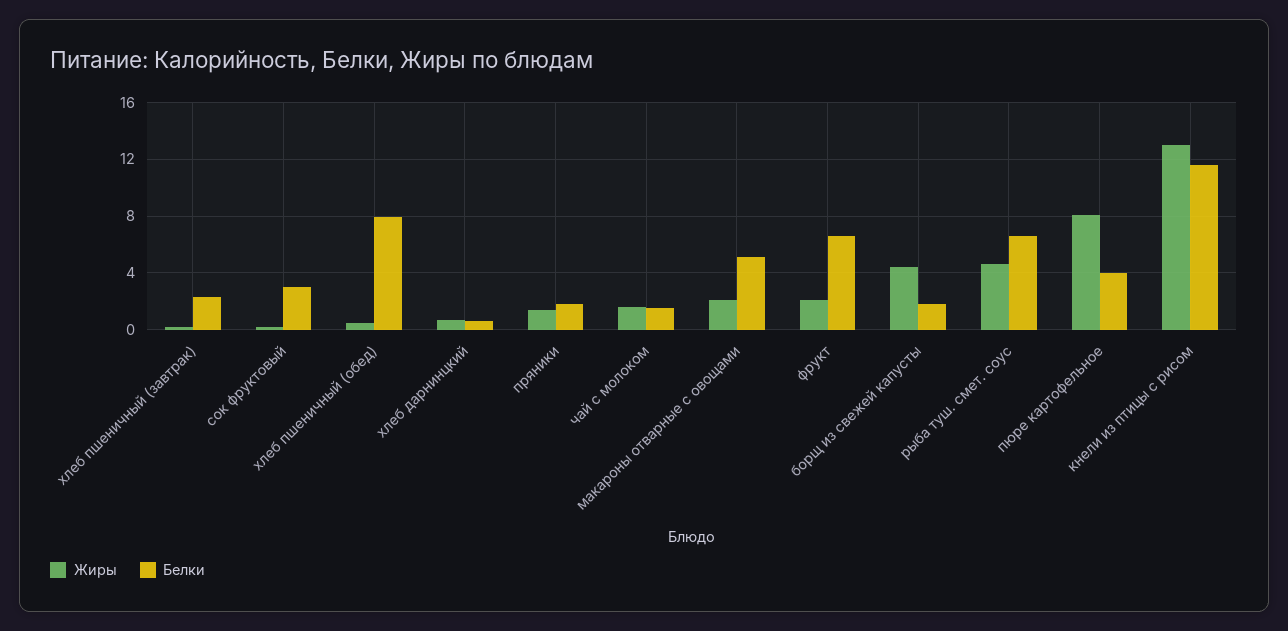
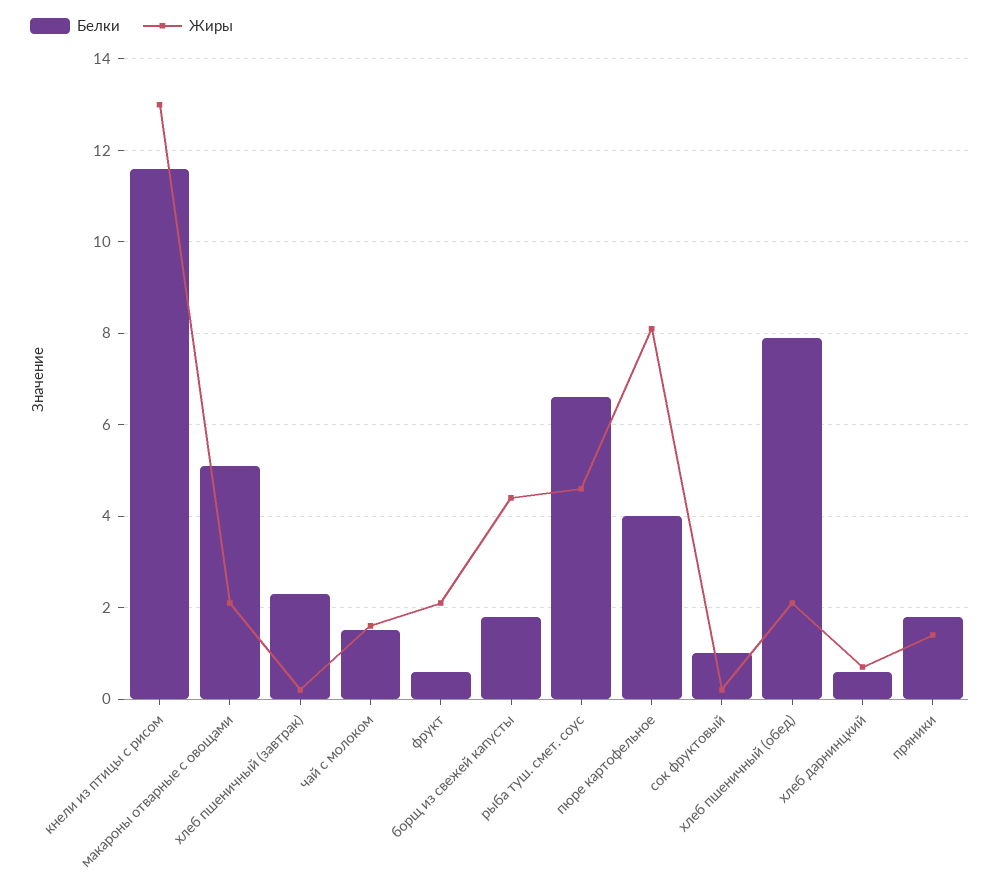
  {
    "Жиры": {
      "хлеб пшеничный (завтрак)": 0,
      "сок фруктовый": 0,
-     "хлеб пшеничный (обед)": 0.5,
+     "хлеб пшеничный (обед)": 2,
      "хлеб дарнинцкий": 0.5,
      "пряники": 1.5,
      "чай с молоком": 1.5,
      "макароны отварные с овощами": 2,
      "фрукт": 2,
      "борщ из свежей капусты": 4.5,
      "рыба туш. смет. соус": 4.5,
      "пюре картофельное": 8,
      "кнели из птицы с рисом": 13
    },
    "Белки": {
      "хлеб пшеничный (завтрак)": 2.5,
-     "сок фруктовый": 3,
+     "сок фруктовый": 1,
      "хлеб пшеничный (обед)": 8,
      "хлеб дарнинцкий": 0.5,
      "пряники": 2,
      "чай с молоком": 1.5,
      "макароны отварные с овощами": 5,
-     "фрукт": 6.5,
+     "фрукт": 0.5,
      "борщ из свежей капусты": 2,
      "рыба туш. смет. соус": 6.5,
      "пюре картофельное": 4,
      "кнели из птицы с рисом": 11.5
    }
  }

